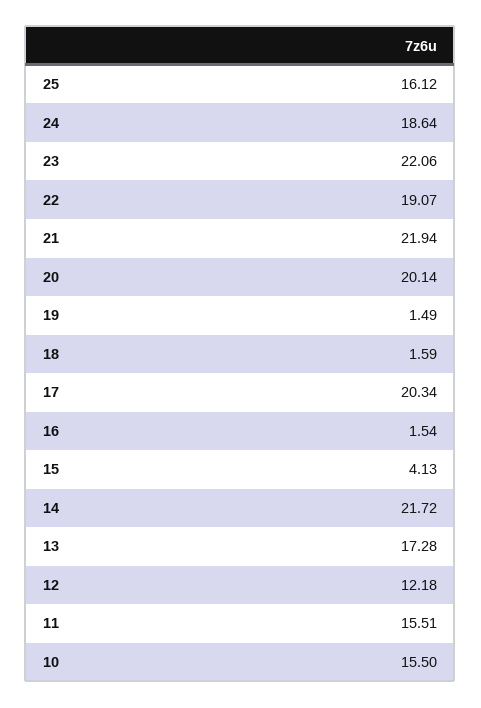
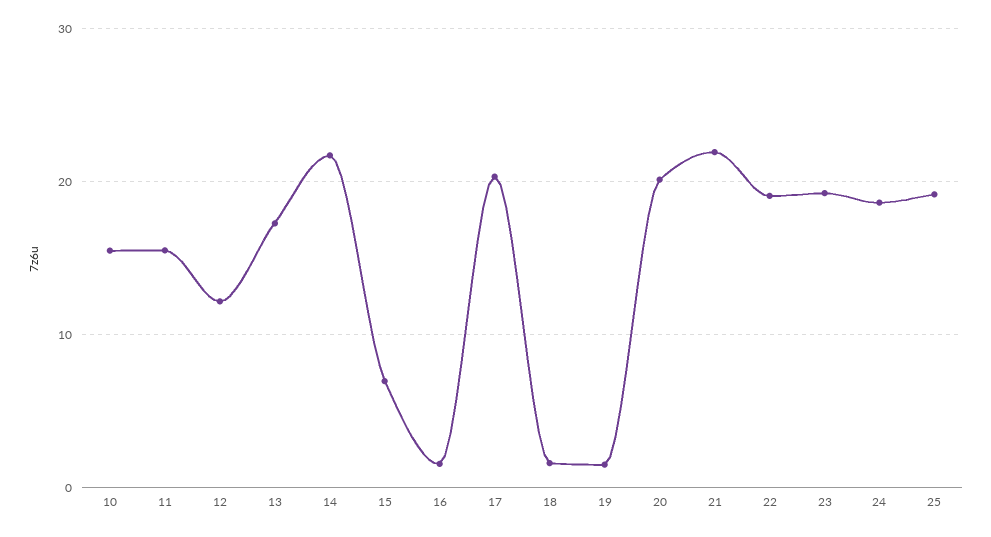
  {
-   "25": 16.12,
+   "25": 19,
    "24": 18.64,
-   "23": 22.06,
+   "23": 19,
    "22": 19.07,
    "21": 21.94,
    "20": 20.14,
    "19": 1.49,
    "18": 1.59,
    "17": 20.34,
    "16": 1.54,
-   "15": 4.13,
+   "15": 7,
    "14": 21.72,
    "13": 17.28,
    "12": 12.18,
    "11": 15.51,
    "10": 15.5
  }

